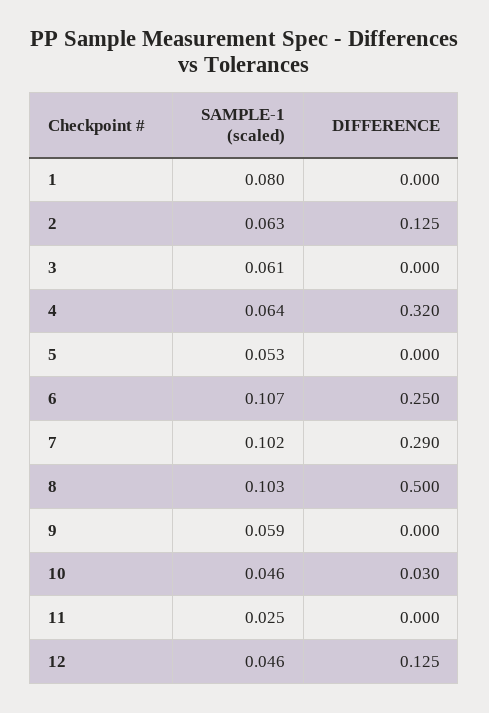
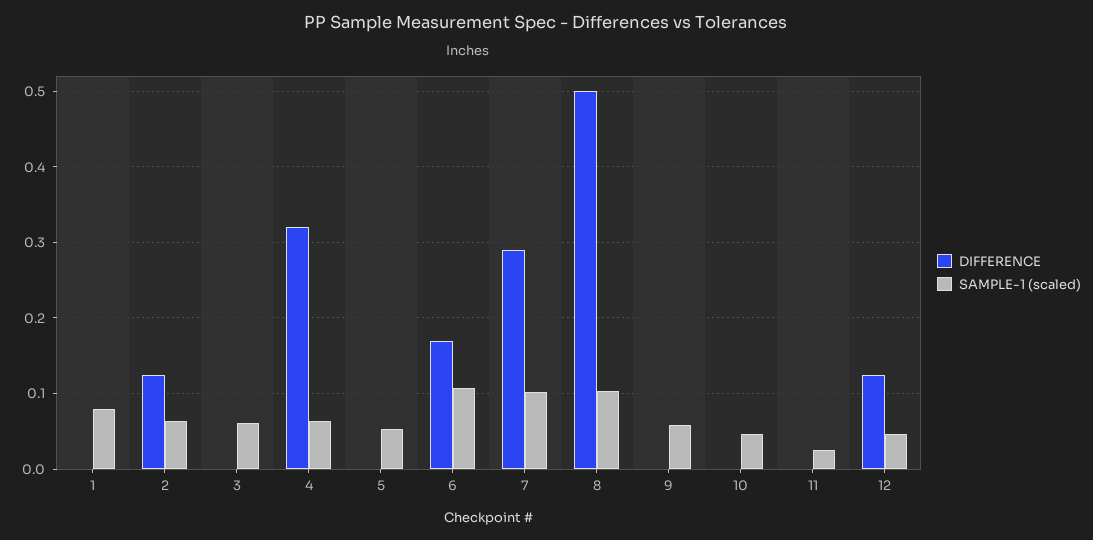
  {
    "SAMPLE-1 (scaled)": {
      "1": 0.08,
      "2": 0.063,
      "3": 0.061,
      "4": 0.064,
      "5": 0.053,
      "6": 0.107,
      "7": 0.102,
      "8": 0.103,
      "9": 0.059,
      "10": 0.046,
      "11": 0.025,
      "12": 0.046
    },
    "DIFFERENCE": {
      "1": 0,
      "2": 0.125,
      "3": 0,
      "4": 0.32,
      "5": 0,
-     "6": 0.25,
+     "6": 0.17,
      "7": 0.29,
      "8": 0.5,
      "9": 0,
-     "10": 0.03,
+     "10": 0,
      "11": 0,
      "12": 0.125
    }
  }

